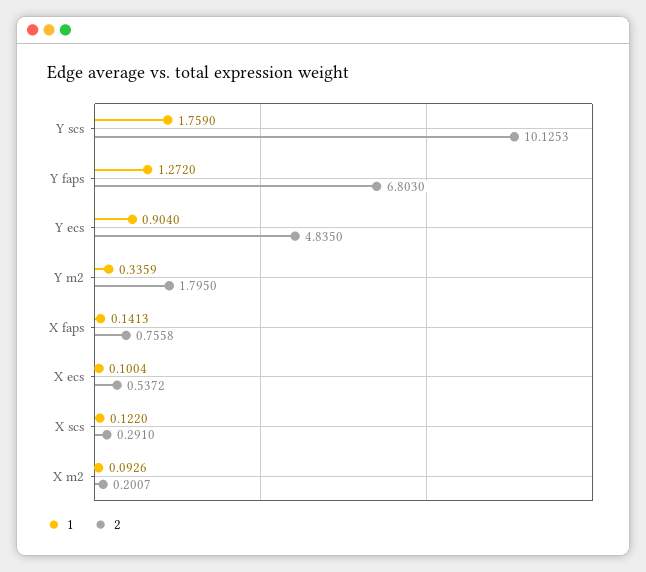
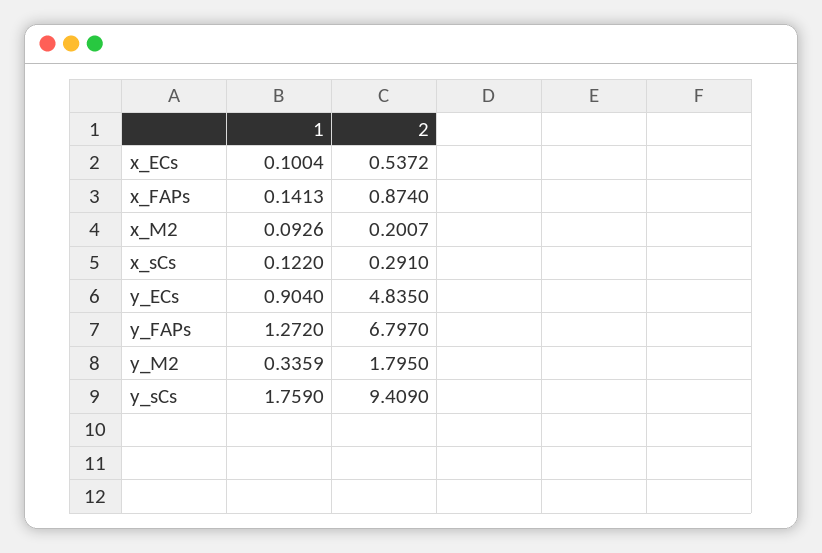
  {
    "1": {
      "Y scs": 1.759,
      "Y faps": 1.272,
      "Y ecs": 0.904,
      "Y m2": 0.3359,
      "X faps": 0.1413,
      "X ecs": 0.1004,
      "X scs": 0.122,
      "X m2": 0.0926
    },
    "2": {
-     "Y scs": 10.1253,
+     "Y scs": 9.409,
-     "Y faps": 6.803,
+     "Y faps": 6.797,
      "Y ecs": 4.835,
      "Y m2": 1.795,
-     "X faps": 0.7558,
+     "X faps": 0.874,
      "X ecs": 0.5372,
      "X scs": 0.291,
      "X m2": 0.2007
    }
  }

